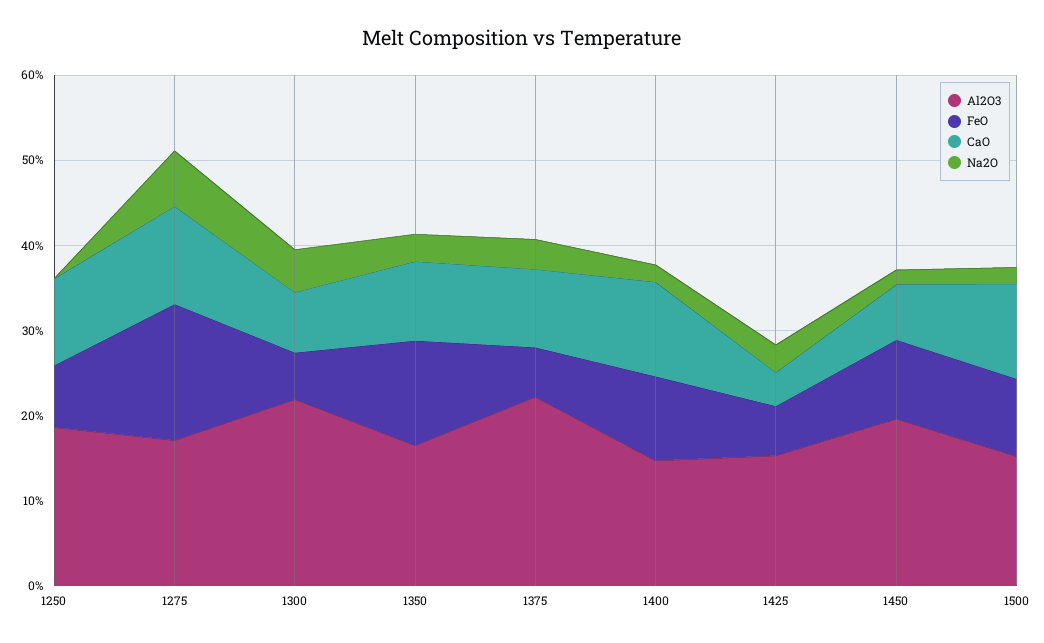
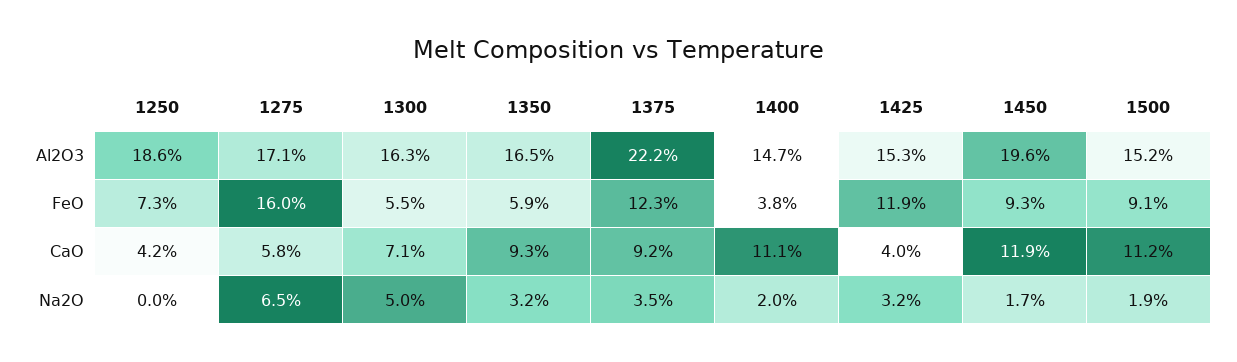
  {
    "Al2O3": {
      "1250": 18.6,
      "1275": 17.1,
-     "1300": 22,
+     "1300": 16.3,
      "1350": 16.5,
      "1375": 22.2,
      "1400": 14.7,
      "1425": 15.3,
      "1450": 19.6,
      "1500": 15.2
    },
    "FeO": {
      "1250": 7.3,
      "1275": 16,
      "1300": 5.5,
-     "1350": 12,
+     "1350": 5.9,
-     "1375": 6,
+     "1375": 12.3,
-     "1400": 10,
+     "1400": 3.8,
-     "1425": 6,
+     "1425": 11.9,
      "1450": 9.3,
      "1500": 9.1
    },
    "CaO": {
-     "1250": 10,
+     "1250": 4.2,
-     "1275": 12,
+     "1275": 5.8,
      "1300": 7.1,
      "1350": 9.3,
      "1375": 9.2,
      "1400": 11.1,
      "1425": 4,
-     "1450": 6,
+     "1450": 11.9,
      "1500": 11.2
    },
    "Na2O": {
      "1250": 0,
      "1275": 6.5,
      "1300": 5,
      "1350": 3.2,
      "1375": 3.5,
      "1400": 2,
      "1425": 3.2,
      "1450": 1.7,
      "1500": 1.9
    }
  }

